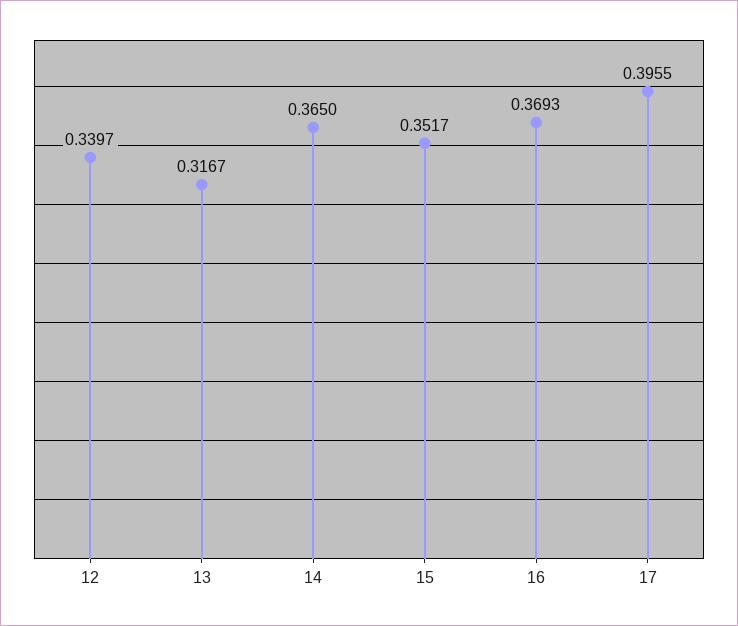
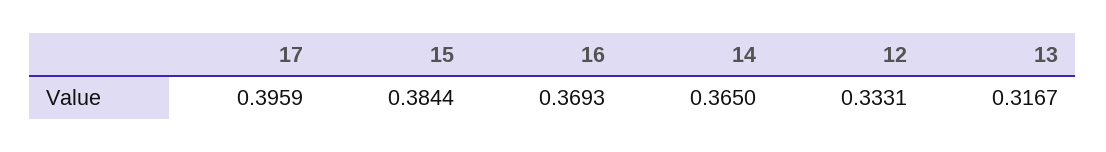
  {
-   "12": 0.3397,
+   "12": 0.3331,
    "13": 0.3167,
    "14": 0.365,
-   "15": 0.3517,
+   "15": 0.3844,
    "16": 0.3693,
-   "17": 0.3955
+   "17": 0.3959
  }

